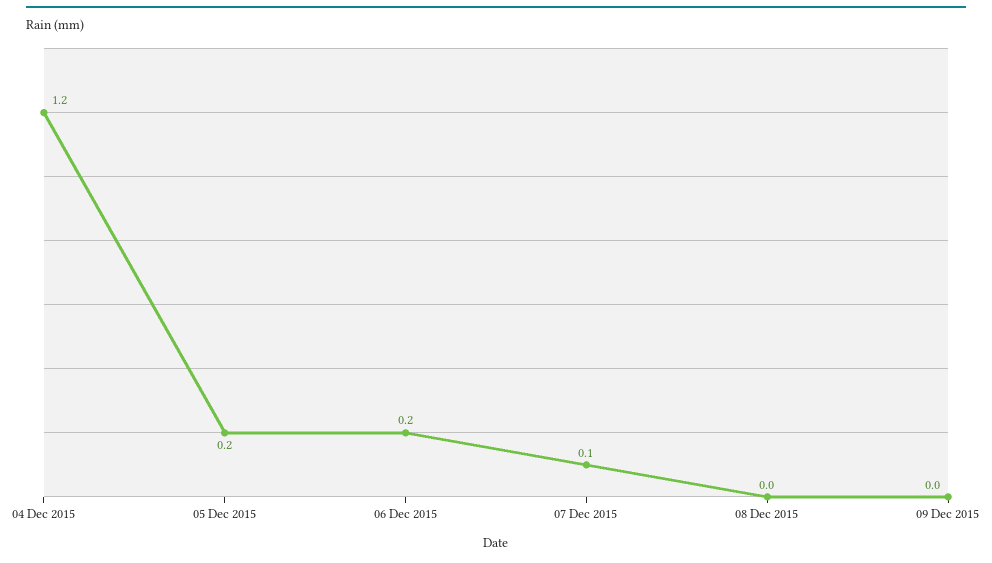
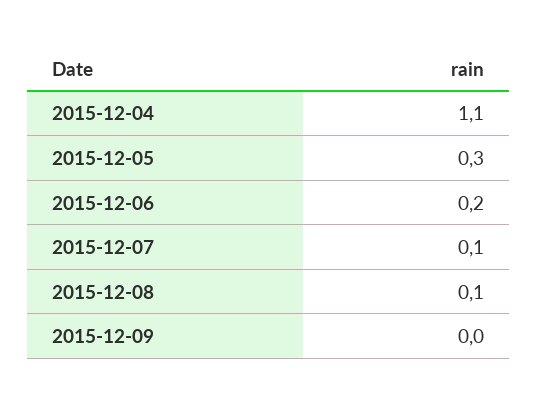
  {
-   "04 Dec 2015": 1.2,
+   "04 Dec 2015": 1.1,
-   "05 Dec 2015": 0.2,
+   "05 Dec 2015": 0.3,
    "06 Dec 2015": 0.2,
    "07 Dec 2015": 0.1,
-   "08 Dec 2015": 0,
+   "08 Dec 2015": 0.1,
    "09 Dec 2015": 0
  }

